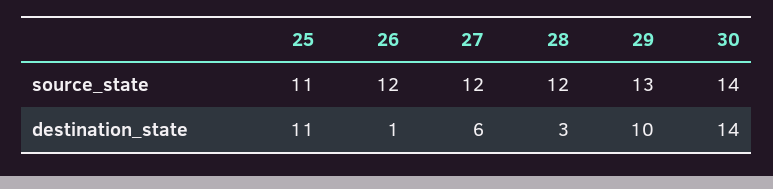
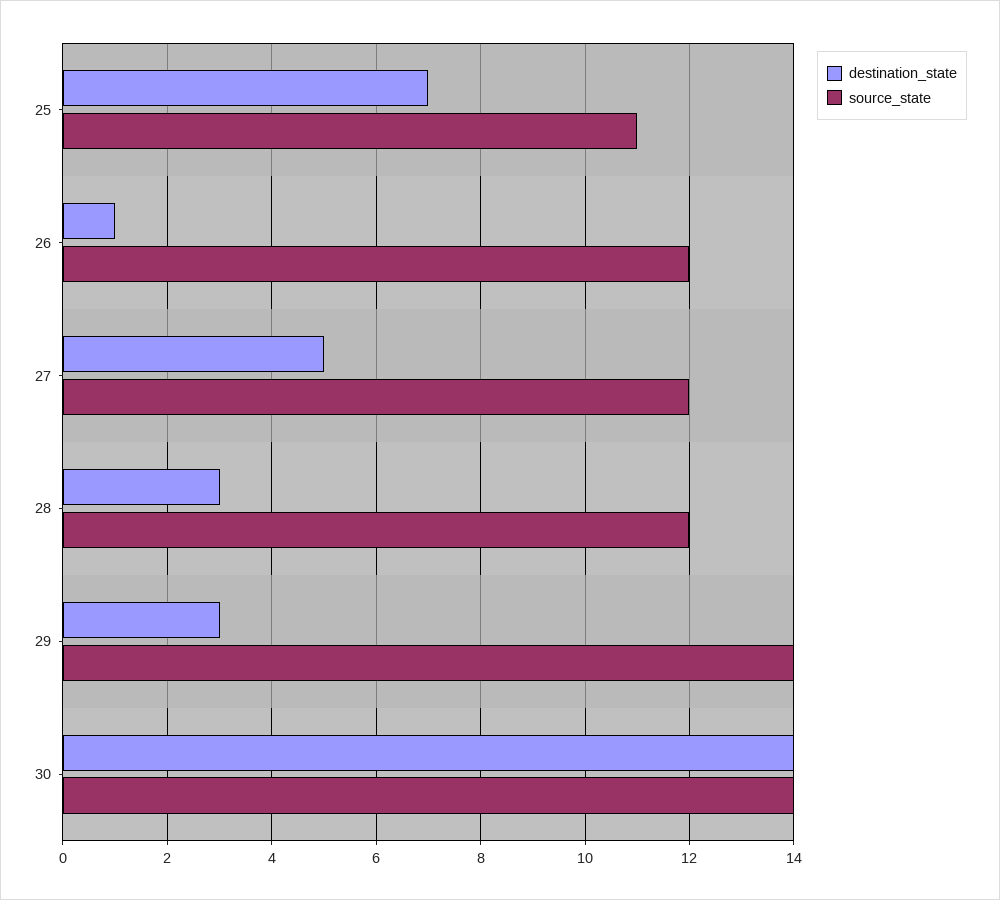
  {
    "source_state": {
      "25": 11,
      "26": 12,
      "27": 12,
      "28": 12,
-     "29": 13,
+     "29": 14,
      "30": 14
    },
    "destination_state": {
-     "25": 11,
+     "25": 7,
      "26": 1,
-     "27": 6,
+     "27": 5,
      "28": 3,
-     "29": 10,
+     "29": 3,
      "30": 14
    }
  }

